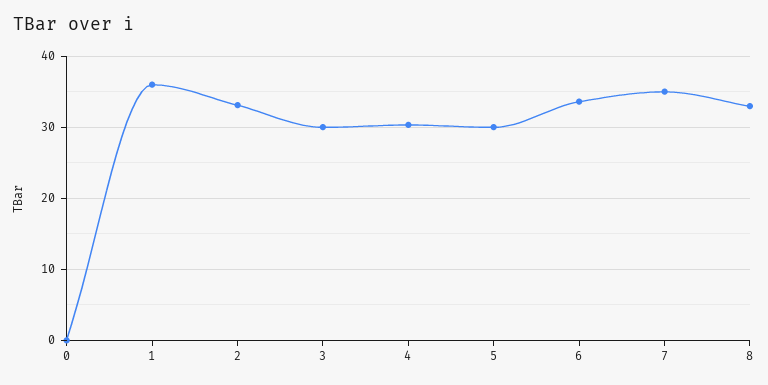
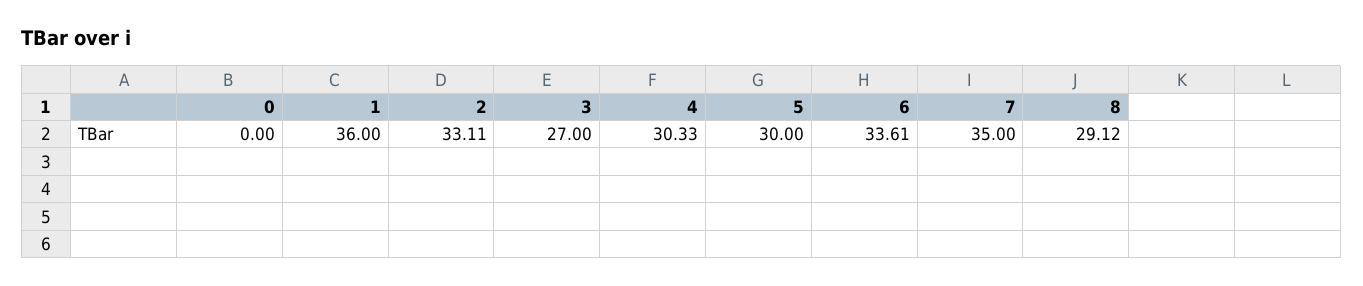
  {
    "0": 0,
    "1": 36,
    "2": 33.11,
-   "3": 30,
+   "3": 27,
    "4": 30.33,
    "5": 30,
    "6": 33.61,
    "7": 35,
-   "8": 33
+   "8": 29.12
  }

